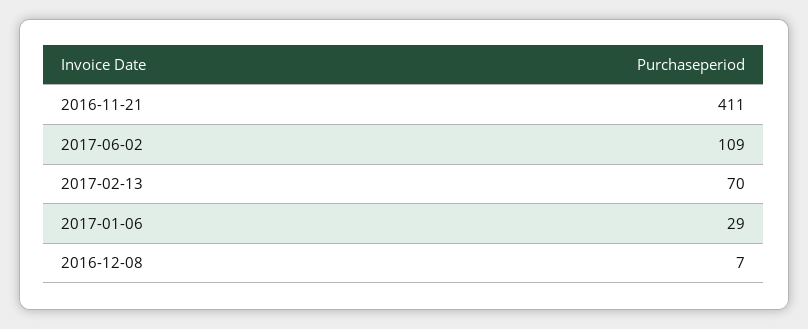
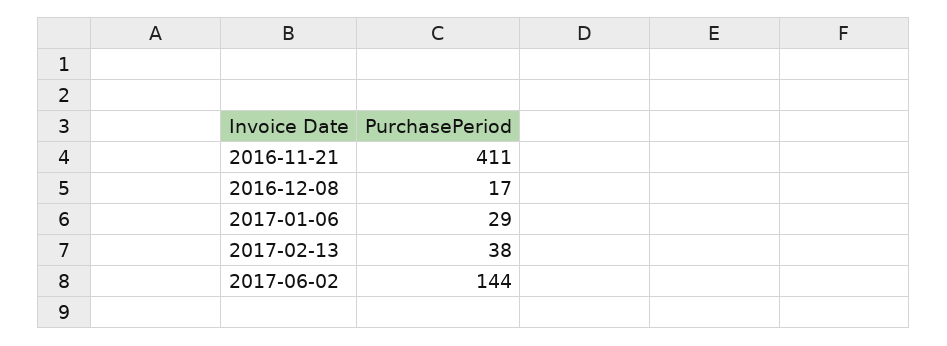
  {
    "2016-11-21": 411,
-   "2017-06-02": 109,
+   "2017-06-02": 144,
-   "2017-02-13": 70,
+   "2017-02-13": 38,
    "2017-01-06": 29,
-   "2016-12-08": 7
+   "2016-12-08": 17
  }

